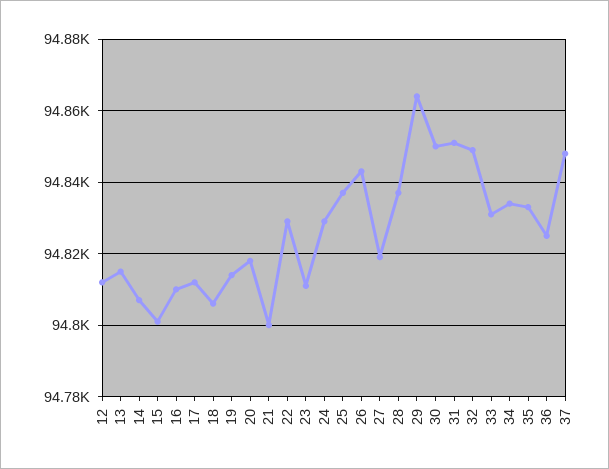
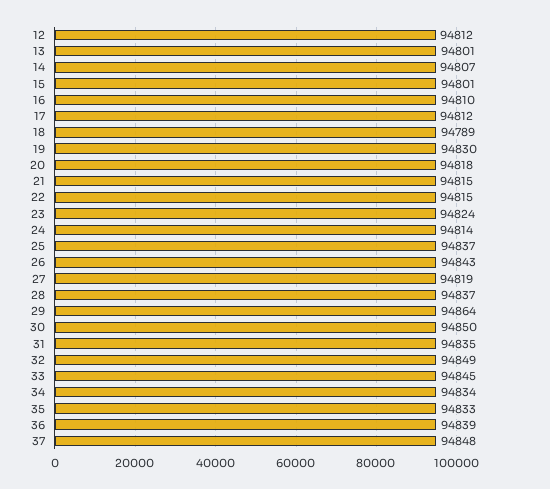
  {
    "12": 94812,
-   "13": 94815,
+   "13": 94801,
    "14": 94807,
    "15": 94801,
    "16": 94810,
    "17": 94812,
-   "18": 94805,
+   "18": 94789,
-   "19": 94815,
+   "19": 94830,
    "20": 94818,
-   "21": 94800,
+   "21": 94815,
-   "22": 94830,
+   "22": 94815,
-   "23": 94810,
+   "23": 94824,
-   "24": 94830,
+   "24": 94814,
    "25": 94837,
    "26": 94843,
    "27": 94819,
    "28": 94837,
    "29": 94864,
    "30": 94850,
-   "31": 94850,
+   "31": 94835,
    "32": 94849,
-   "33": 94830,
+   "33": 94845,
    "34": 94834,
    "35": 94833,
-   "36": 94825,
+   "36": 94839,
    "37": 94848
  }

